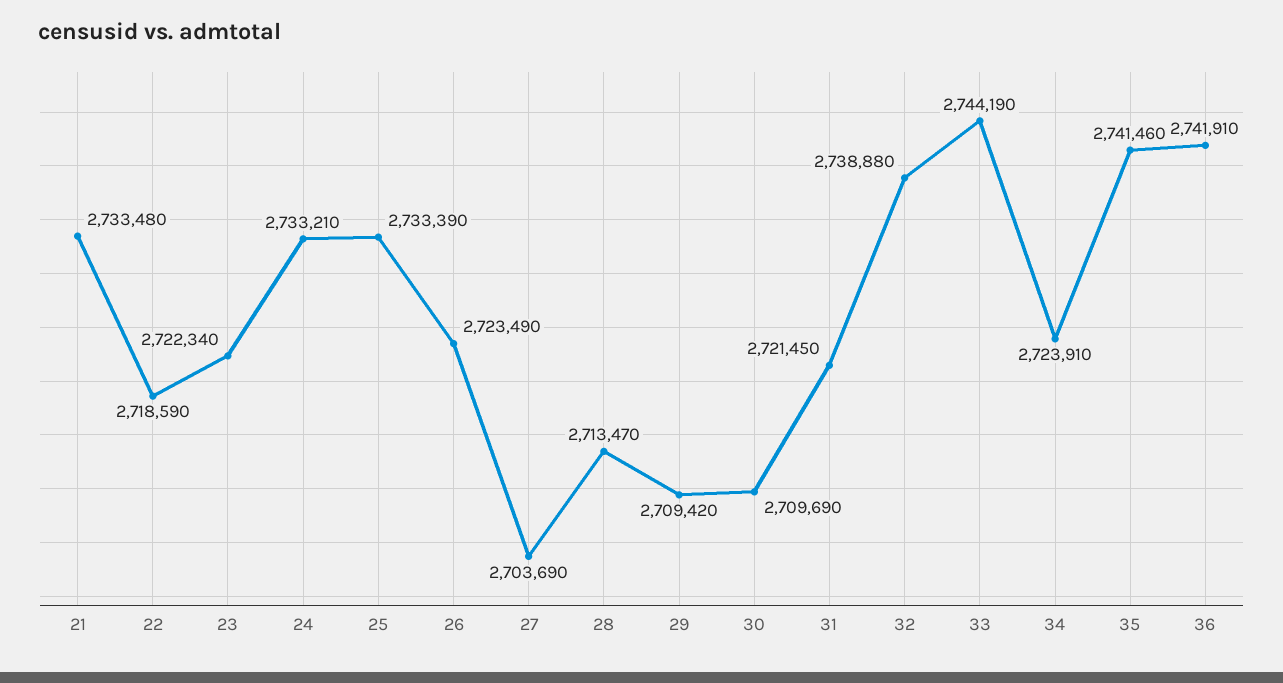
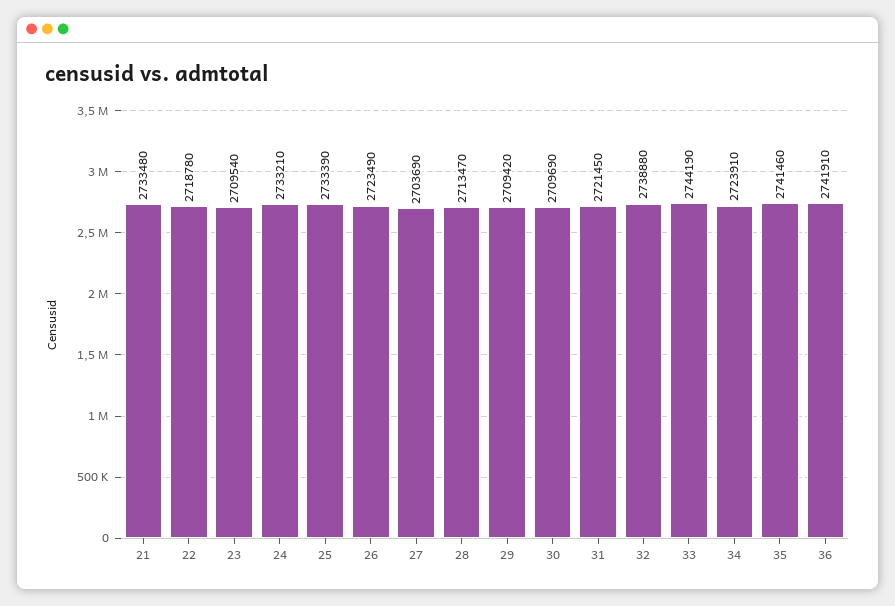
  {
    "21": 2733480,
-   "22": 2718590,
+   "22": 2718780,
-   "23": 2722340,
+   "23": 2709540,
    "24": 2733210,
    "25": 2733390,
    "26": 2723490,
    "27": 2703690,
    "28": 2713470,
    "29": 2709420,
    "30": 2709690,
    "31": 2721450,
    "32": 2738880,
    "33": 2744190,
    "34": 2723910,
    "35": 2741460,
    "36": 2741910
  }

